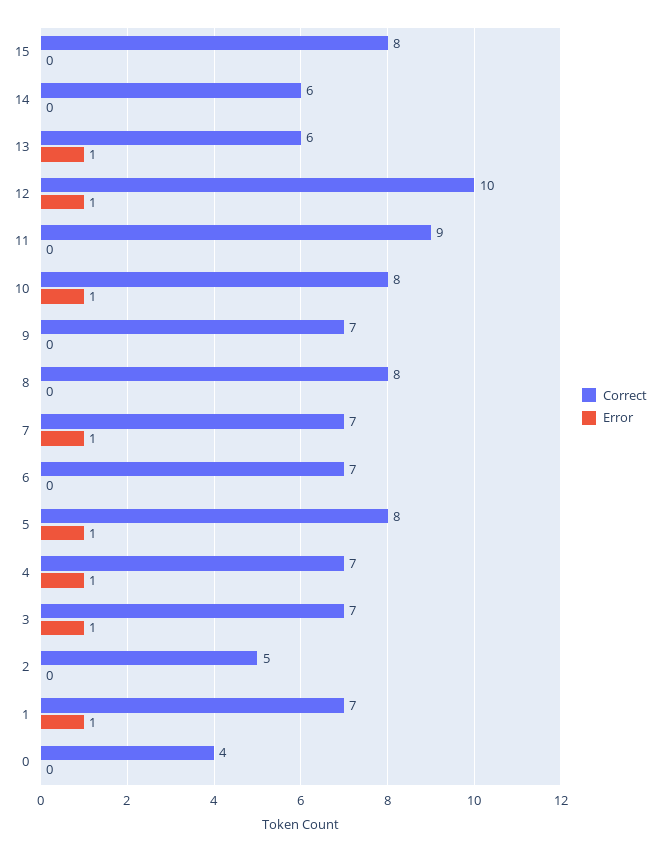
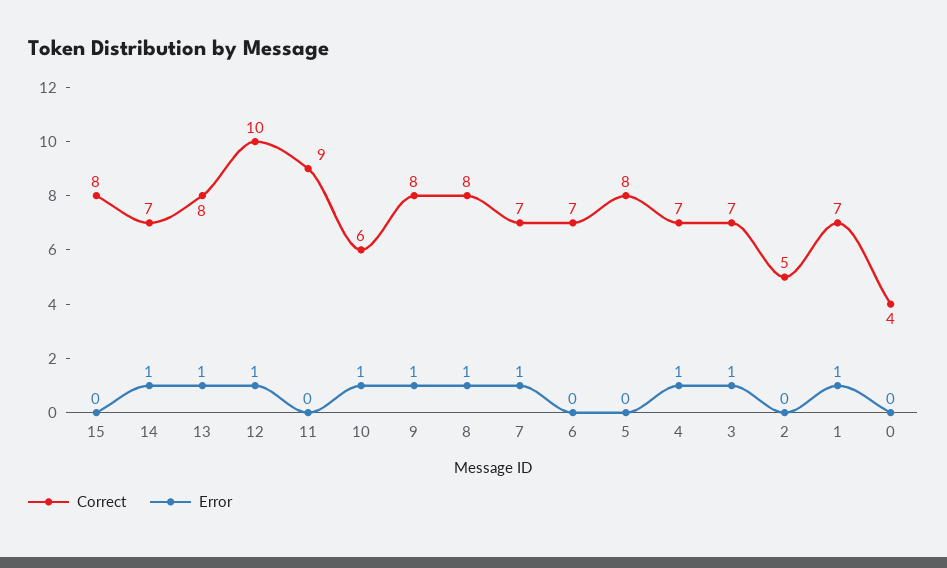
  {
    "Correct": {
      "15": 8,
-     "14": 6,
+     "14": 7,
-     "13": 6,
+     "13": 8,
      "12": 10,
      "11": 9,
-     "10": 8,
+     "10": 6,
-     "9": 7,
+     "9": 8,
      "8": 8,
      "7": 7,
      "6": 7,
      "5": 8,
      "4": 7,
      "3": 7,
      "2": 5,
      "1": 7,
      "0": 4
    },
    "Error": {
      "15": 0,
-     "14": 0,
+     "14": 1,
      "13": 1,
      "12": 1,
      "11": 0,
      "10": 1,
-     "9": 0,
+     "9": 1,
-     "8": 0,
+     "8": 1,
      "7": 1,
      "6": 0,
-     "5": 1,
+     "5": 0,
      "4": 1,
      "3": 1,
      "2": 0,
      "1": 1,
      "0": 0
    }
  }

